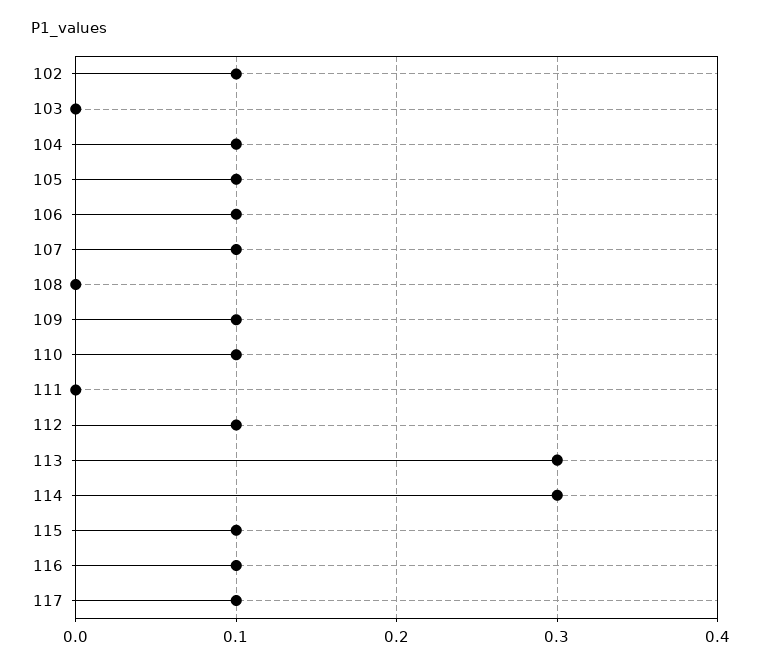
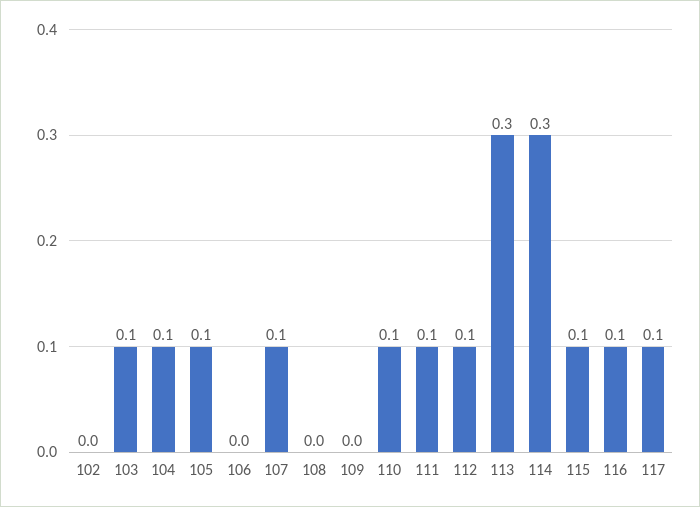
  {
-   "102": 0.1,
+   "102": 0,
-   "103": 0,
+   "103": 0.1,
    "104": 0.1,
    "105": 0.1,
-   "106": 0.1,
+   "106": 0,
    "107": 0.1,
    "108": 0,
-   "109": 0.1,
+   "109": 0,
    "110": 0.1,
-   "111": 0,
+   "111": 0.1,
    "112": 0.1,
    "113": 0.3,
    "114": 0.3,
    "115": 0.1,
    "116": 0.1,
    "117": 0.1
  }

